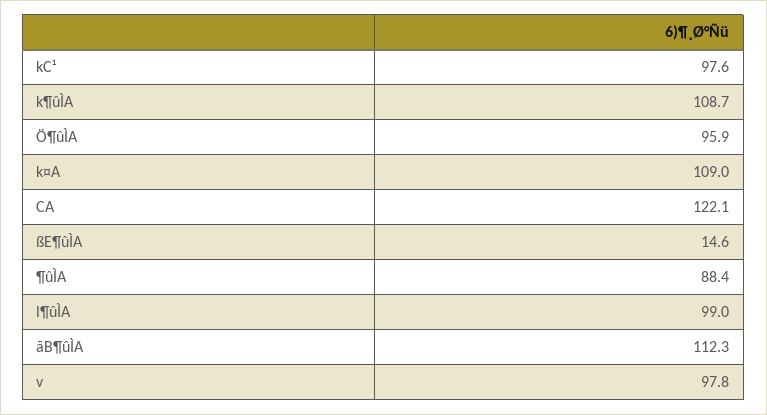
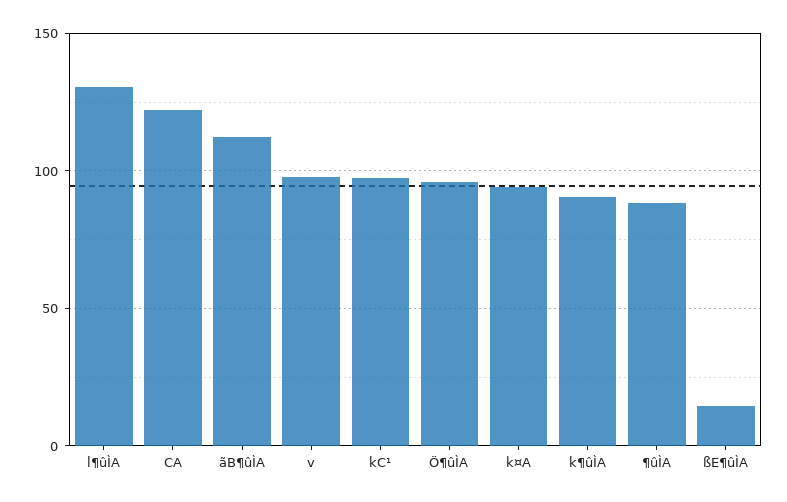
  {
    "kC¹": 97.6,
-   "k¶ûÌA": 108.7,
+   "k¶ûÌA": 90,
    "Ö¶ûÌA": 95.9,
-   "k¤A": 109,
+   "k¤A": 95,
    "CA": 122.1,
    "ßE¶ûÌA": 14.6,
    "¶ûÌA": 88.4,
-   "l¶ûÌA": 99,
+   "l¶ûÌA": 130,
    "ãB¶ûÌA": 112.3,
    "v": 97.8
  }

